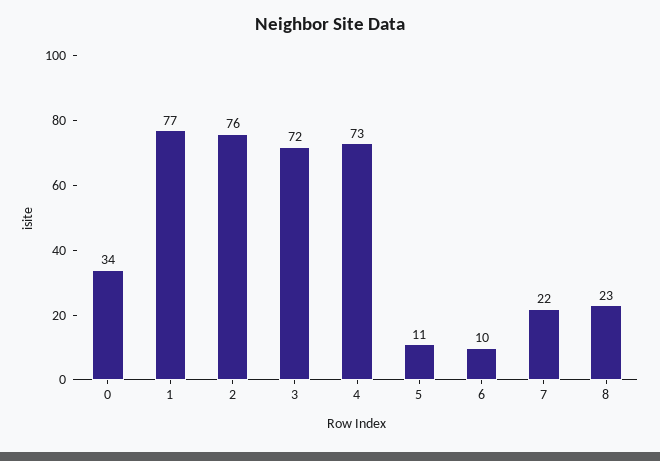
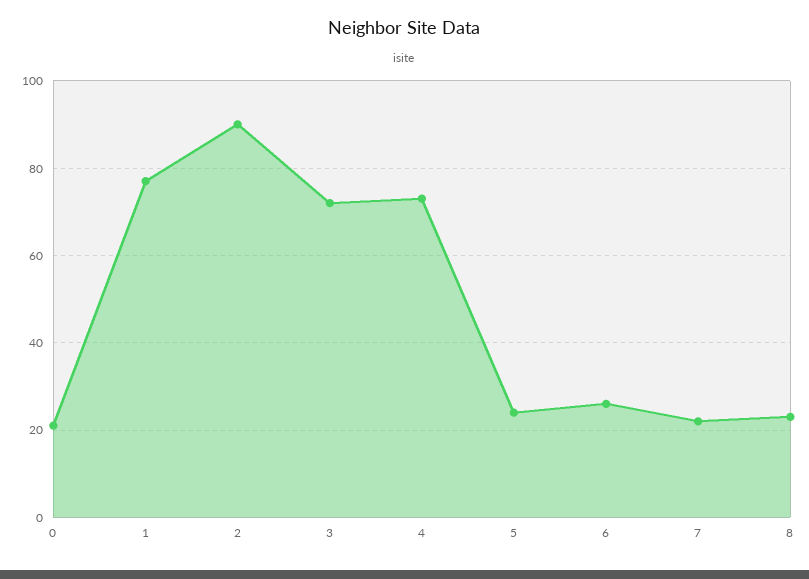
  {
-   "0": 34,
+   "0": 20,
    "1": 77,
-   "2": 76,
+   "2": 90,
    "3": 72,
    "4": 73,
-   "5": 11,
+   "5": 25,
-   "6": 10,
+   "6": 25,
    "7": 22,
    "8": 23
  }

